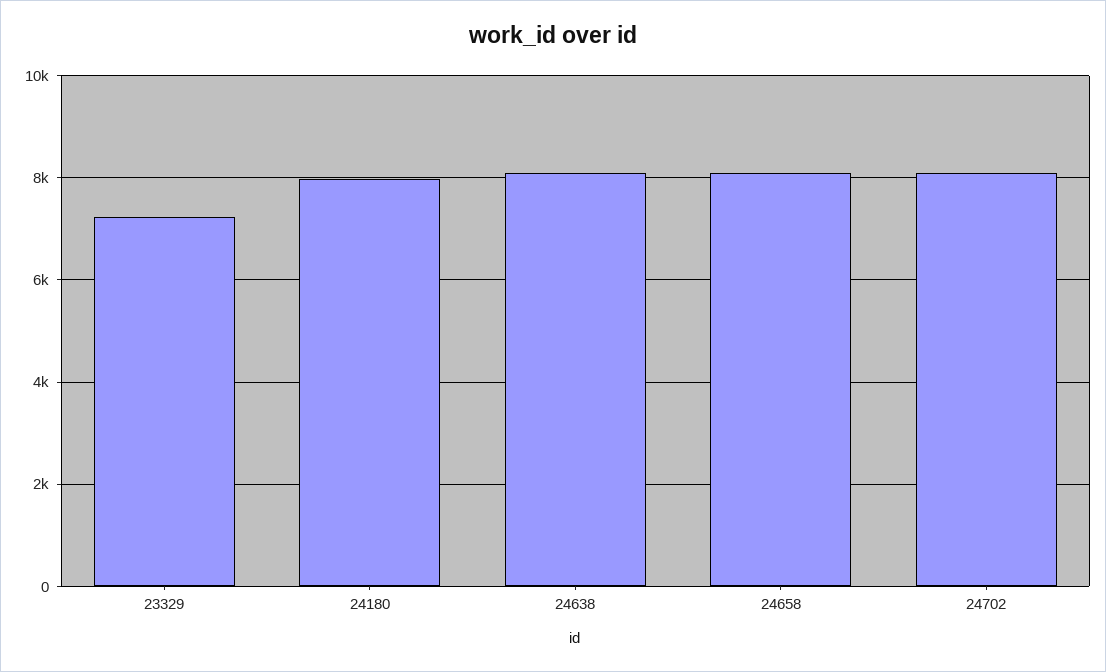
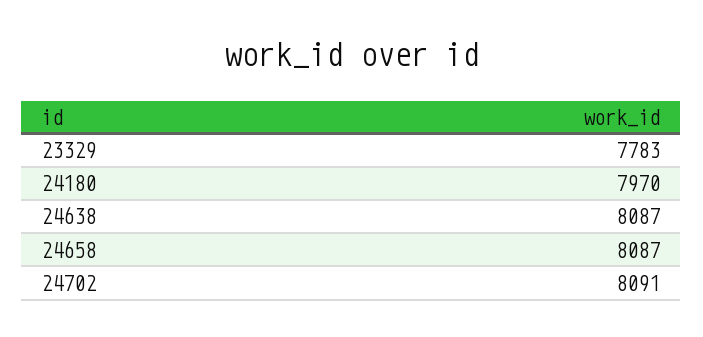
  {
-   "23329": 7200,
+   "23329": 7783,
    "24180": 7970,
    "24638": 8087,
    "24658": 8087,
    "24702": 8091
  }

